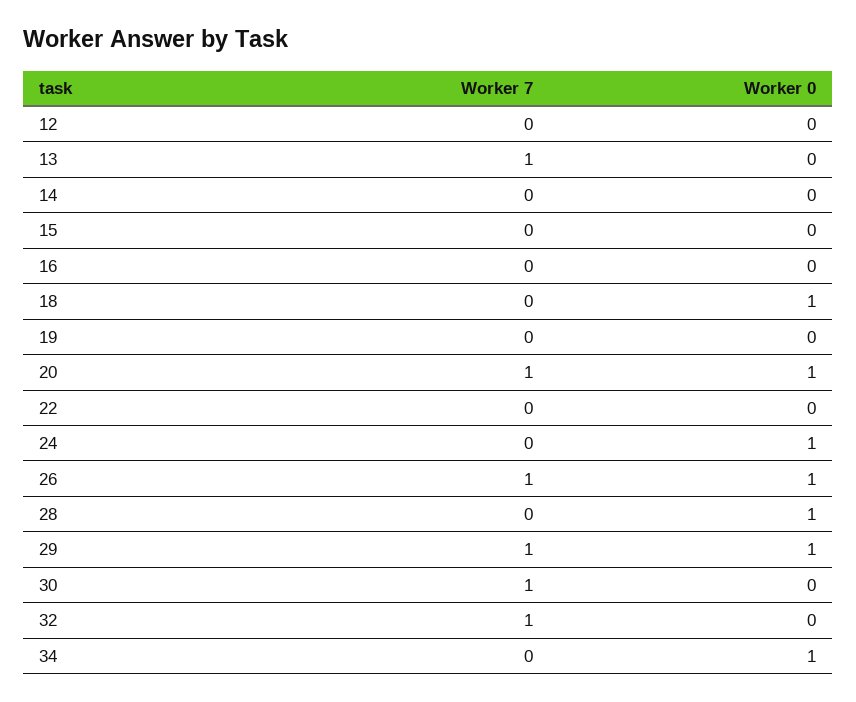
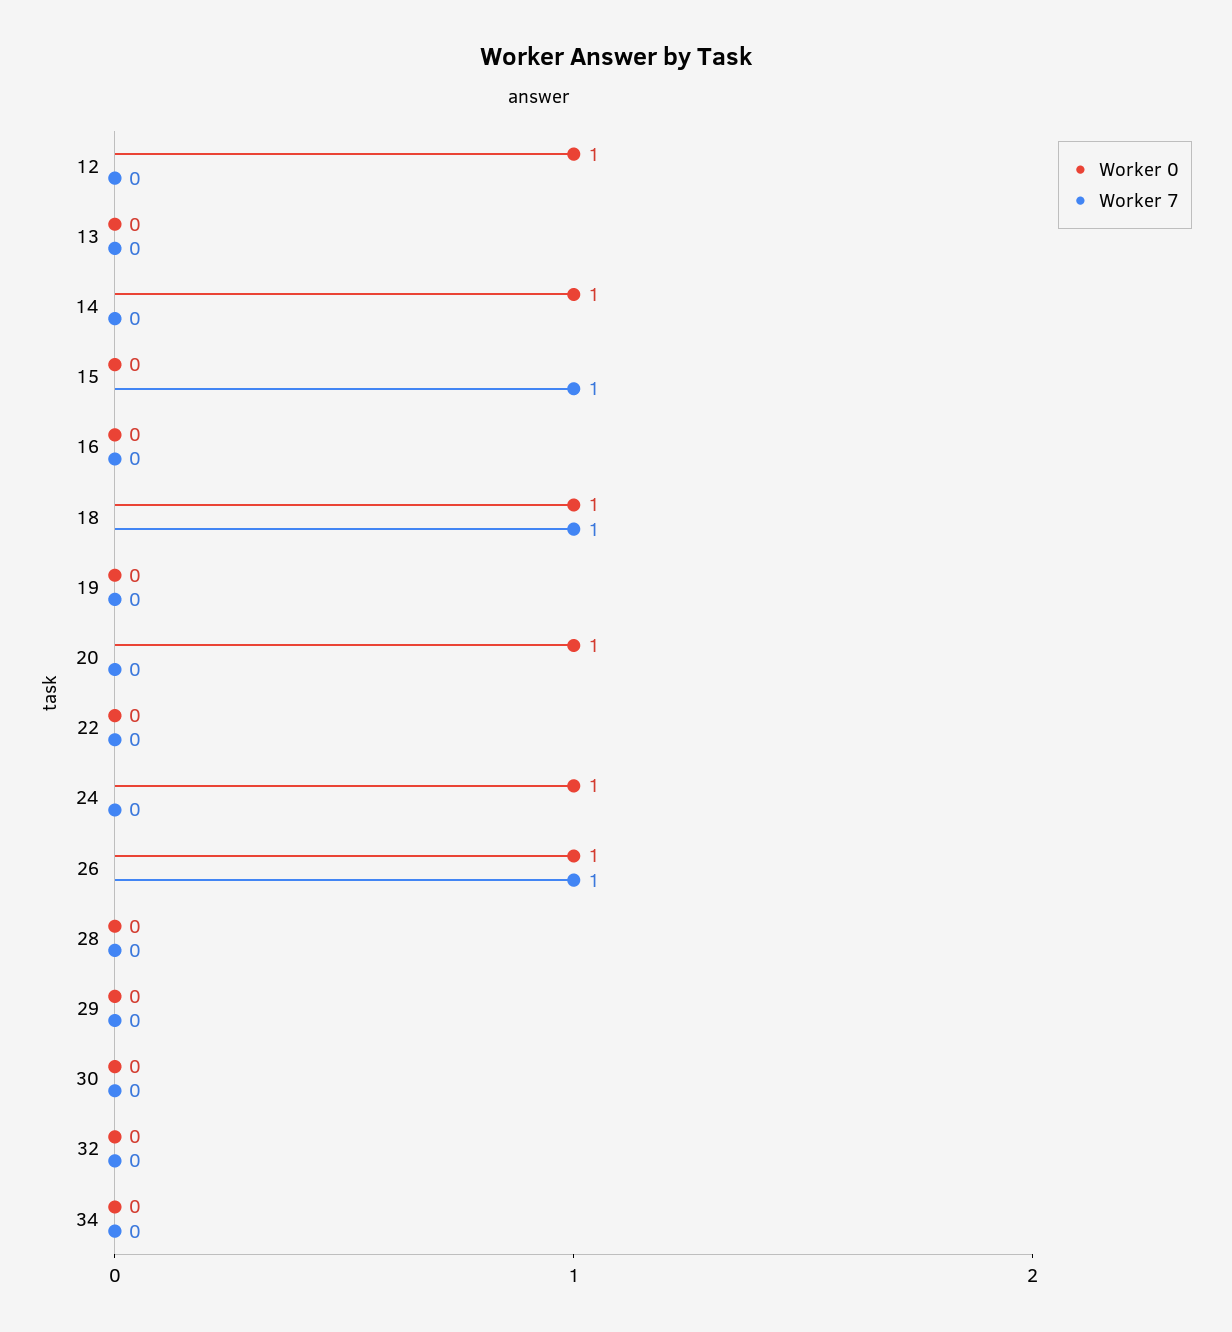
  {
    "Worker 7": {
      "12": 0,
-     "13": 1,
+     "13": 0,
      "14": 0,
-     "15": 0,
+     "15": 1,
      "16": 0,
-     "18": 0,
+     "18": 1,
      "19": 0,
-     "20": 1,
+     "20": 0,
      "22": 0,
      "24": 0,
      "26": 1,
      "28": 0,
-     "29": 1,
+     "29": 0,
-     "30": 1,
+     "30": 0,
-     "32": 1,
+     "32": 0,
      "34": 0
    },
    "Worker 0": {
-     "12": 0,
+     "12": 1,
      "13": 0,
-     "14": 0,
+     "14": 1,
      "15": 0,
      "16": 0,
      "18": 1,
      "19": 0,
      "20": 1,
      "22": 0,
      "24": 1,
      "26": 1,
-     "28": 1,
+     "28": 0,
-     "29": 1,
+     "29": 0,
      "30": 0,
      "32": 0,
-     "34": 1
+     "34": 0
    }
  }

